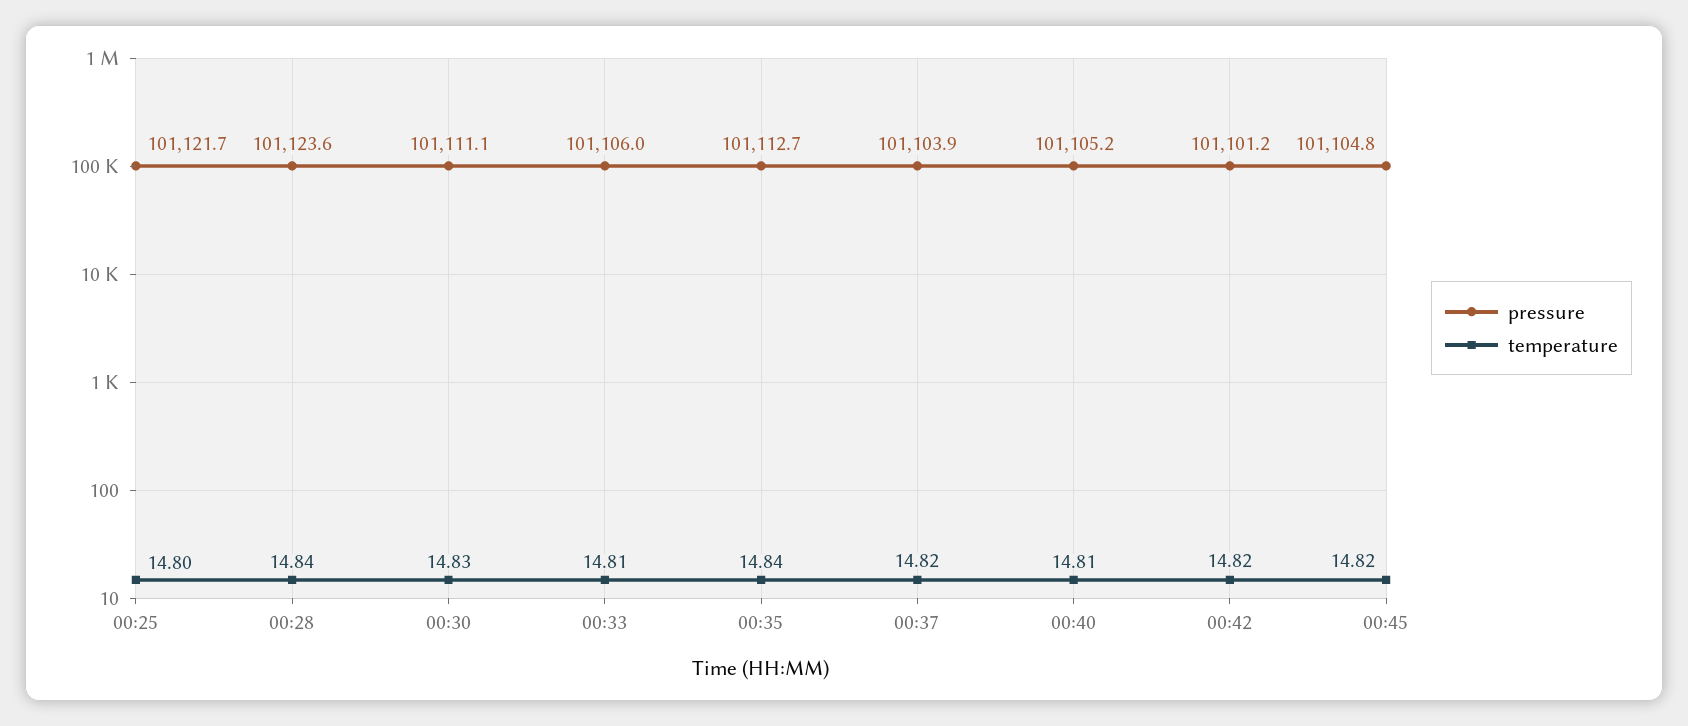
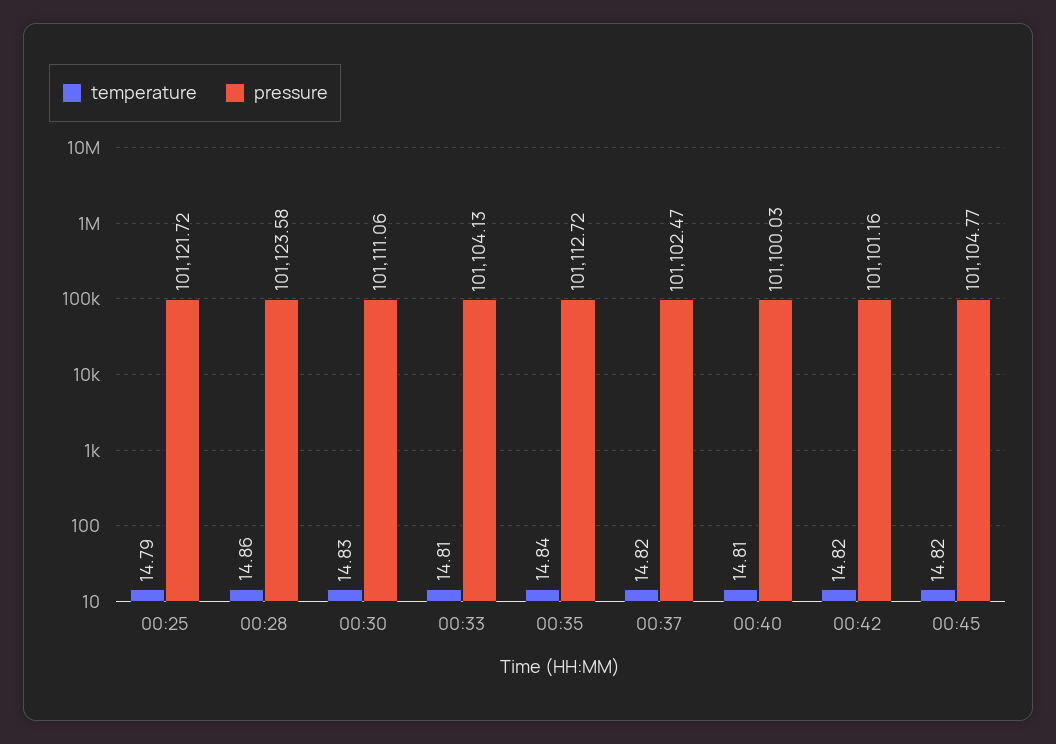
  {
    "pressure": {
      "00:25": 101121.72,
      "00:28": 101123.58,
      "00:30": 101111.06,
-     "00:33": 101106,
+     "00:33": 101104.13,
      "00:35": 101112.72,
-     "00:37": 101103.9,
+     "00:37": 101102.47,
-     "00:40": 101105.2,
+     "00:40": 101100.03,
      "00:42": 101101.16,
      "00:45": 101104.77
    },
    "temperature": {
-     "00:25": 14.8,
+     "00:25": 14.79,
-     "00:28": 14.84,
+     "00:28": 14.86,
      "00:30": 14.83,
      "00:33": 14.81,
      "00:35": 14.84,
      "00:37": 14.82,
      "00:40": 14.81,
      "00:42": 14.82,
      "00:45": 14.82
    }
  }

